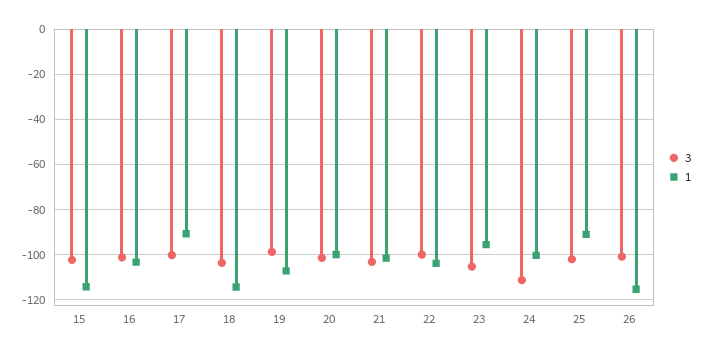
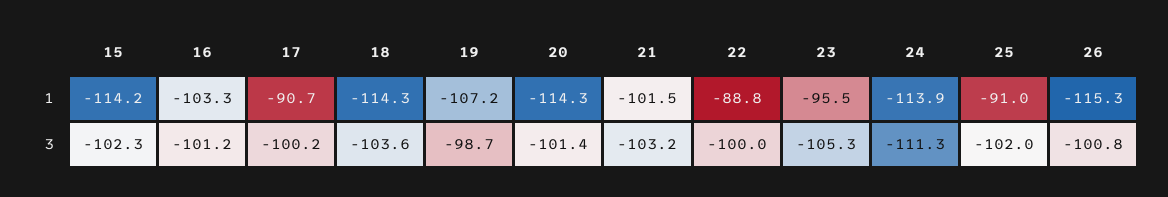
  {
    "3": {
      "15": -102.3,
      "16": -101.2,
      "17": -100.2,
      "18": -103.6,
      "19": -98.7,
      "20": -101.4,
      "21": -103.2,
      "22": -100,
      "23": -105.3,
      "24": -111.3,
      "25": -102,
      "26": -100.8
    },
    "1": {
      "15": -114.2,
      "16": -103.3,
      "17": -90.7,
      "18": -114.3,
      "19": -107.2,
-     "20": -100,
+     "20": -114.3,
      "21": -101.5,
-     "22": -105,
+     "22": -88.8,
      "23": -95.5,
-     "24": -100,
+     "24": -113.9,
      "25": -91,
      "26": -115.3
    }
  }

